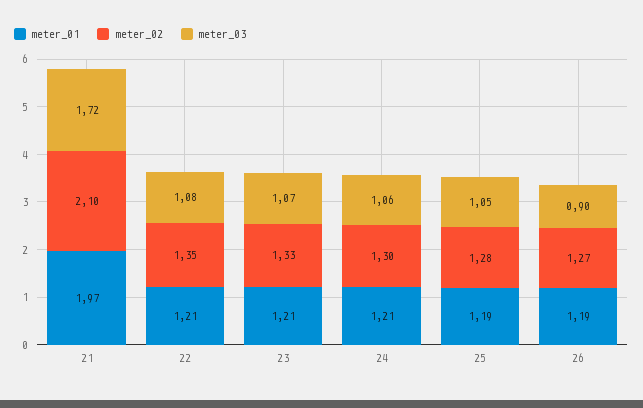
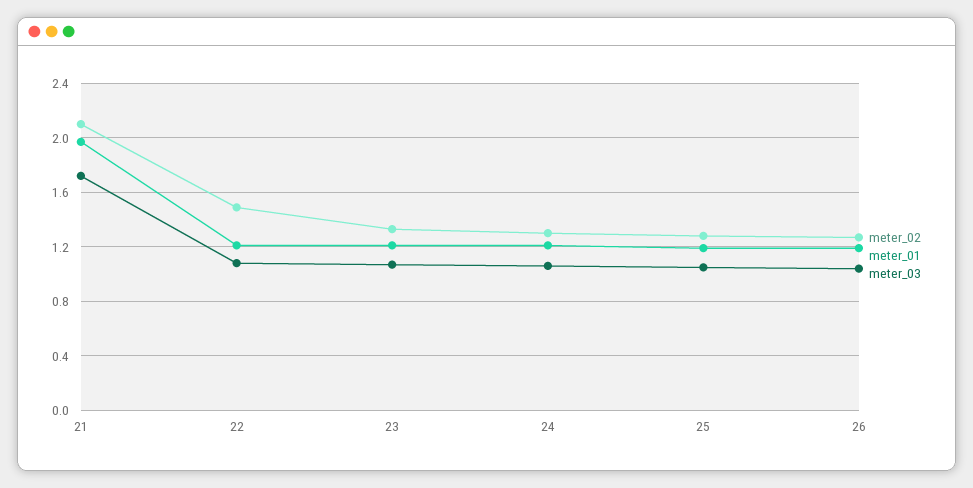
  {
    "meter_01": {
      "21": 1.97,
      "22": 1.21,
      "23": 1.21,
      "24": 1.21,
      "25": 1.19,
      "26": 1.19
    },
    "meter_02": {
      "21": 2.1,
-     "22": 1.35,
+     "22": 1.5,
      "23": 1.33,
      "24": 1.3,
      "25": 1.28,
      "26": 1.27
    },
    "meter_03": {
      "21": 1.72,
      "22": 1.08,
      "23": 1.07,
      "24": 1.06,
      "25": 1.05,
-     "26": 0.9
+     "26": 1.05
    }
  }

